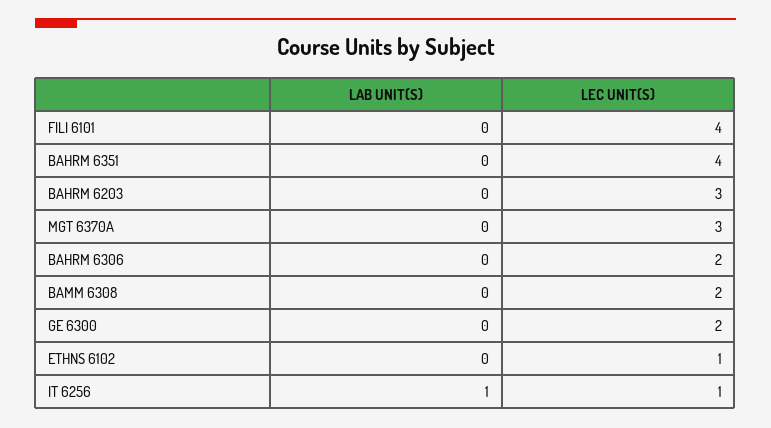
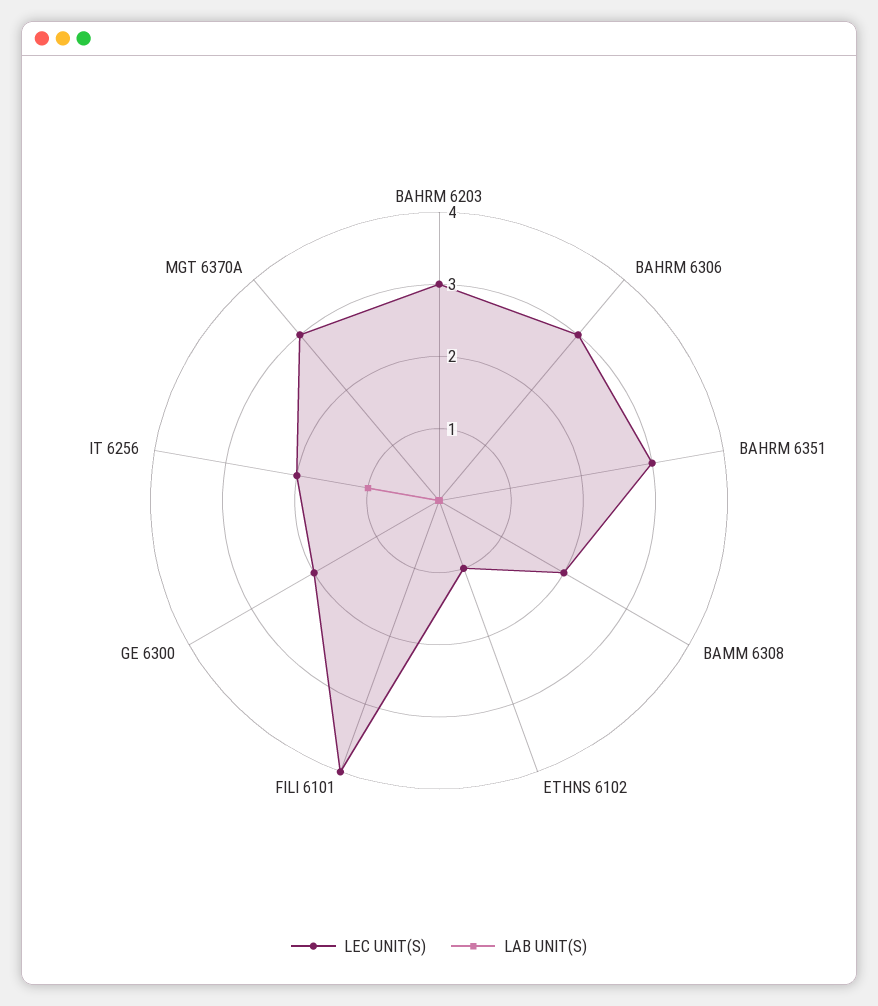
  {
    "LAB UNIT(S)": {
      "FILI 6101": 0,
      "BAHRM 6351": 0,
      "BAHRM 6203": 0,
      "MGT 6370A": 0,
      "BAHRM 6306": 0,
      "BAMM 6308": 0,
      "GE 6300": 0,
      "ETHNS 6102": 0,
      "IT 6256": 1
    },
    "LEC UNIT(S)": {
      "FILI 6101": 4,
-     "BAHRM 6351": 4,
+     "BAHRM 6351": 3,
      "BAHRM 6203": 3,
      "MGT 6370A": 3,
-     "BAHRM 6306": 2,
+     "BAHRM 6306": 3,
      "BAMM 6308": 2,
      "GE 6300": 2,
      "ETHNS 6102": 1,
-     "IT 6256": 1
+     "IT 6256": 2
    }
  }

